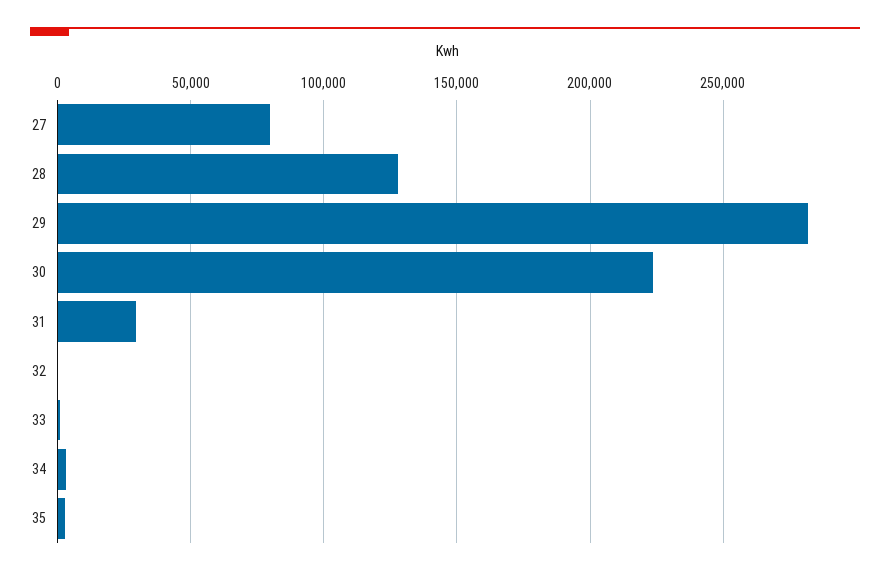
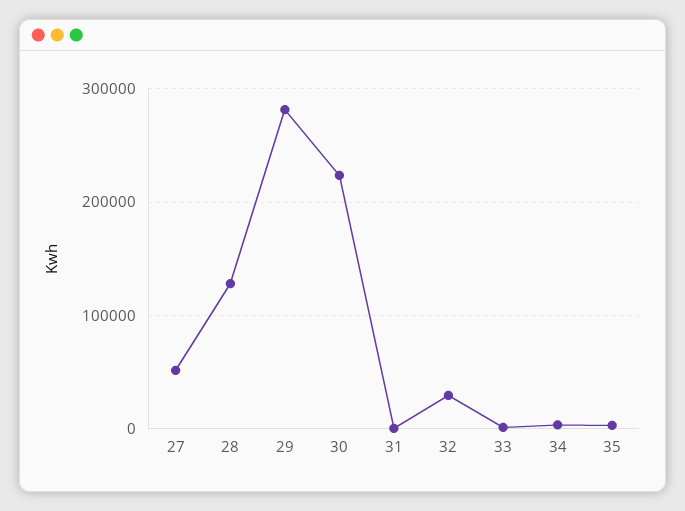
  {
-   "27": 80000,
+   "27": 50000,
    "28": 130000,
    "29": 280000,
    "30": 225000,
-   "31": 30000,
+   "31": 0,
-   "32": 0,
+   "32": 30000,
    "33": 0,
    "34": 5000,
    "35": 5000
  }

